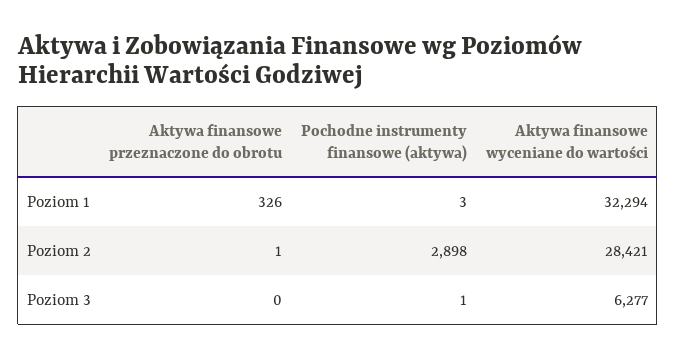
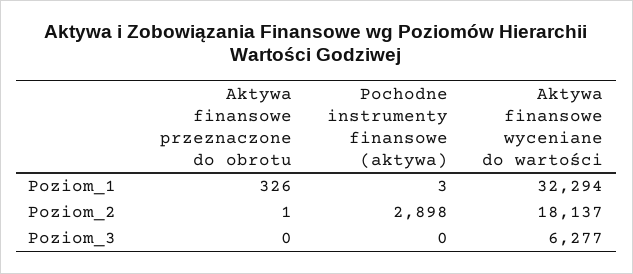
  {
    "Aktywa finansowe przeznaczone do obrotu": {
      "Poziom 1": 326,
      "Poziom 2": 1,
      "Poziom 3": 0
    },
    "Pochodne instrumenty finansowe (aktywa)": {
      "Poziom 1": 3,
      "Poziom 2": 2898,
-     "Poziom 3": 1
+     "Poziom 3": 0
    },
    "Aktywa finansowe wyceniane do wartości": {
      "Poziom 1": 32294,
-     "Poziom 2": 28421,
+     "Poziom 2": 18137,
      "Poziom 3": 6277
    }
  }

